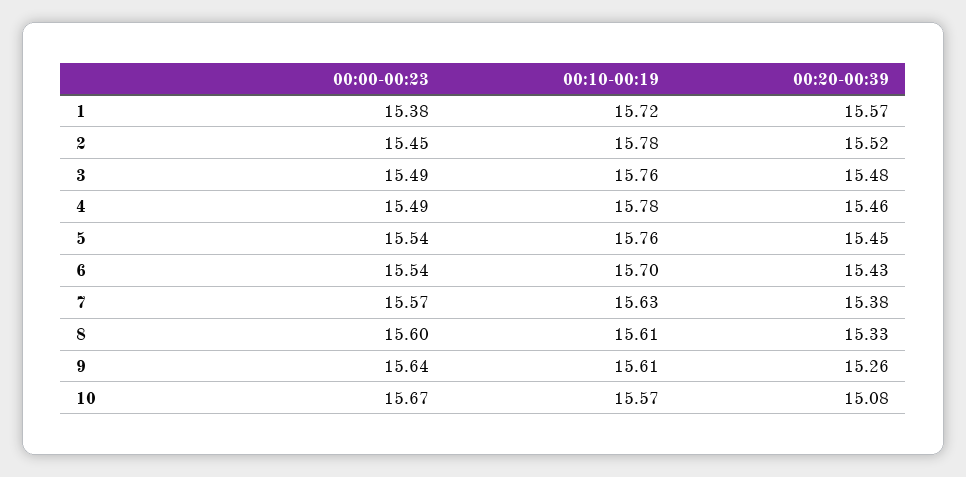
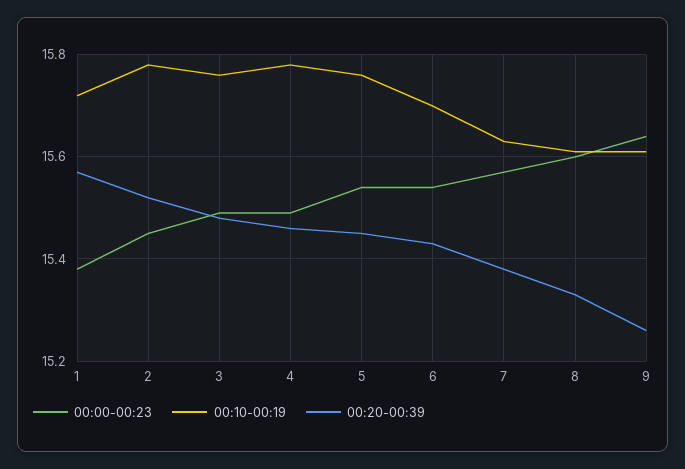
  {
    "00:00-00:23": {
      "1": 15.38,
      "2": 15.45,
      "3": 15.49,
      "4": 15.49,
      "5": 15.54,
      "6": 15.54,
      "7": 15.57,
      "8": 15.6,
-     "9": 15.64,
+     "9": 15.64
-     "10": 15.67
    },
    "00:10-00:19": {
      "1": 15.72,
      "2": 15.78,
      "3": 15.76,
      "4": 15.78,
      "5": 15.76,
      "6": 15.7,
      "7": 15.63,
      "8": 15.61,
-     "9": 15.61,
+     "9": 15.61
-     "10": 15.57
    },
    "00:20-00:39": {
      "1": 15.57,
      "2": 15.52,
      "3": 15.48,
      "4": 15.46,
      "5": 15.45,
      "6": 15.43,
      "7": 15.38,
      "8": 15.33,
-     "9": 15.26,
+     "9": 15.26
-     "10": 15.08
    }
  }

